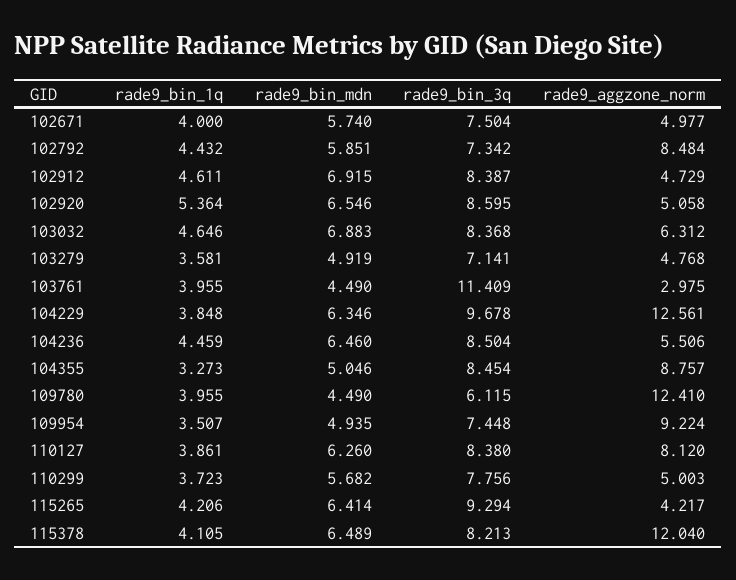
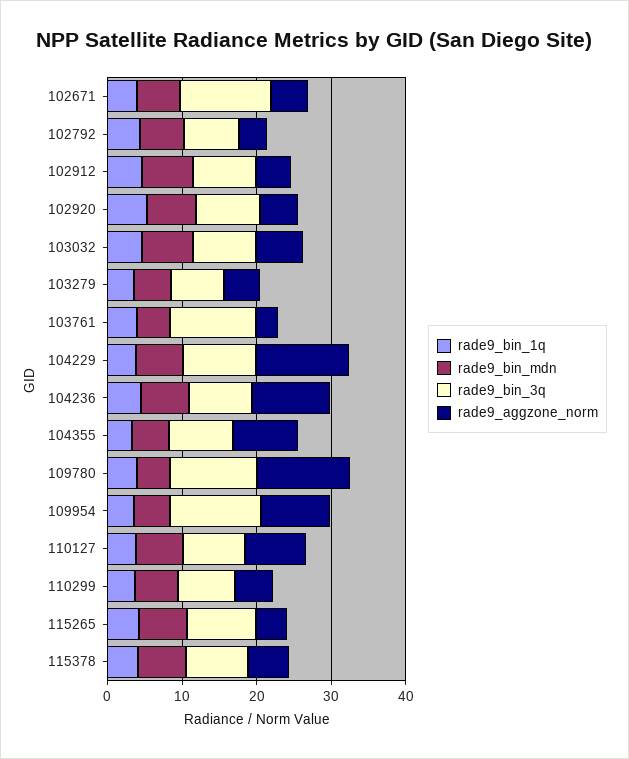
  {
    "rade9_bin_1q": {
      "102671": 4,
      "102792": 4.432,
      "102912": 4.611,
      "102920": 5.364,
      "103032": 4.646,
      "103279": 3.581,
      "103761": 3.955,
      "104229": 3.848,
      "104236": 4.459,
      "104355": 3.273,
      "109780": 3.955,
      "109954": 3.507,
      "110127": 3.861,
      "110299": 3.723,
      "115265": 4.206,
      "115378": 4.105
    },
    "rade9_bin_mdn": {
      "102671": 5.74,
      "102792": 5.851,
      "102912": 6.915,
      "102920": 6.546,
      "103032": 6.883,
      "103279": 4.919,
      "103761": 4.49,
      "104229": 6.346,
      "104236": 6.46,
      "104355": 5.046,
      "109780": 4.49,
      "109954": 4.935,
      "110127": 6.26,
      "110299": 5.682,
      "115265": 6.414,
      "115378": 6.489
    },
    "rade9_bin_3q": {
-     "102671": 7.504,
+     "102671": 12,
      "102792": 7.342,
      "102912": 8.387,
      "102920": 8.595,
      "103032": 8.368,
      "103279": 7.141,
      "103761": 11.409,
      "104229": 9.678,
      "104236": 8.504,
      "104355": 8.454,
-     "109780": 6.115,
+     "109780": 12,
-     "109954": 7.448,
+     "109954": 12,
      "110127": 8.38,
      "110299": 7.756,
      "115265": 9.294,
      "115378": 8.213
    },
    "rade9_aggzone_norm": {
      "102671": 4.977,
-     "102792": 8.484,
+     "102792": 4,
      "102912": 4.729,
      "102920": 5.058,
      "103032": 6.312,
      "103279": 4.768,
      "103761": 2.975,
      "104229": 12.561,
-     "104236": 5.506,
+     "104236": 10,
      "104355": 8.757,
      "109780": 12.41,
      "109954": 9.224,
      "110127": 8.12,
      "110299": 5.003,
      "115265": 4.217,
-     "115378": 12.04
+     "115378": 6
    }
  }

